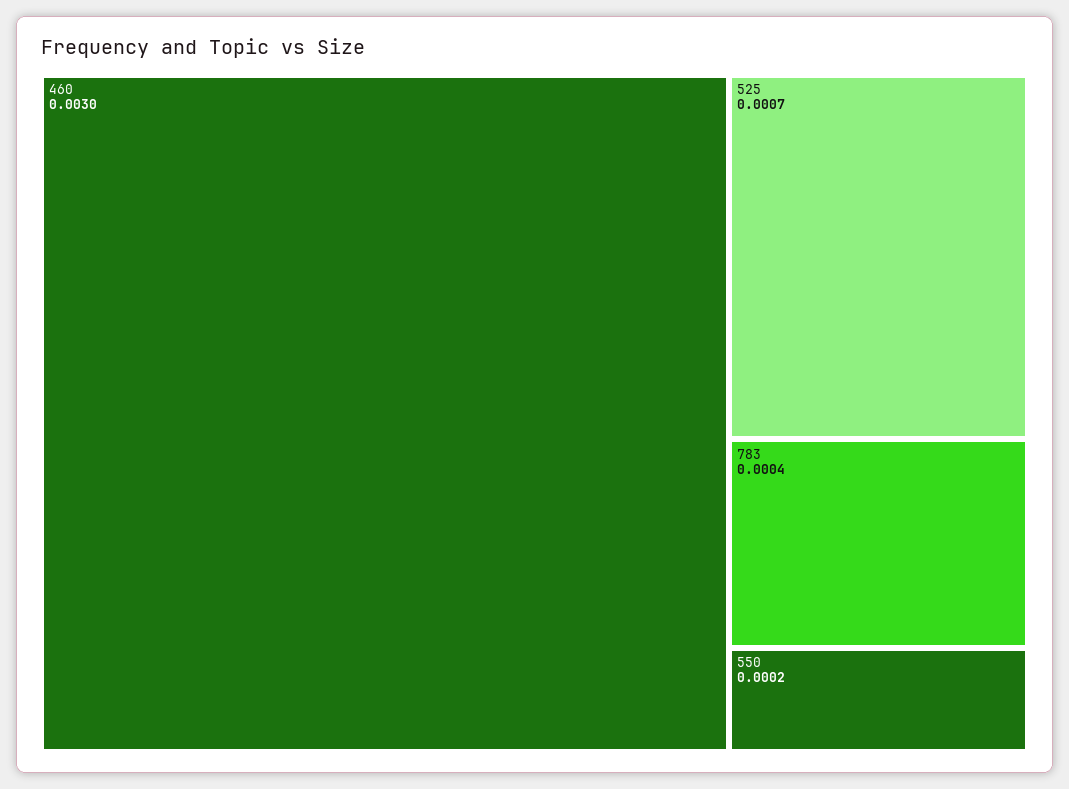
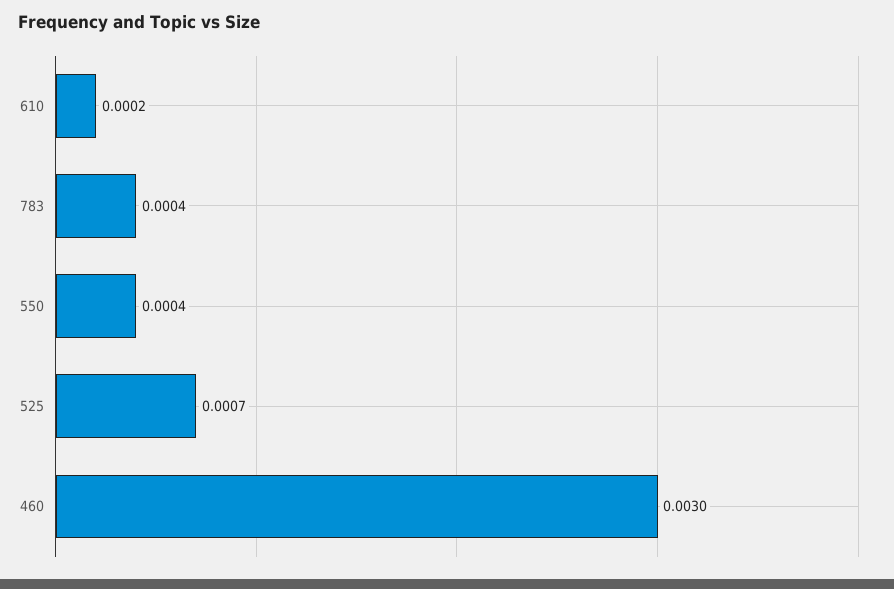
  {
    "460": 0.003,
    "525": 0.0007,
    "783": 0.0004,
-   "550": 0.0002
+   "550": 0.0004,
+   "610": 0.0002
  }

